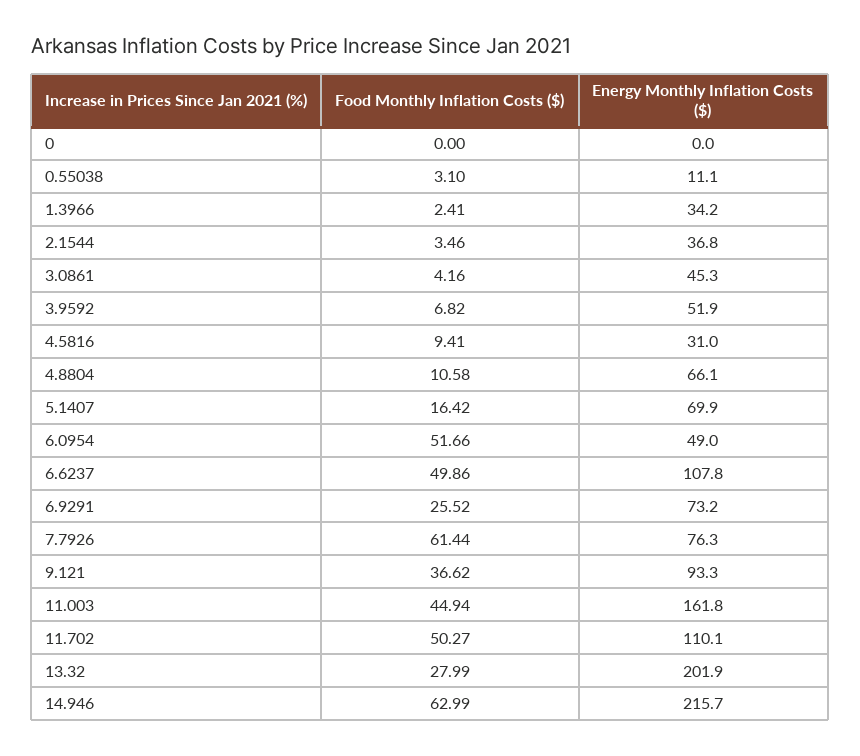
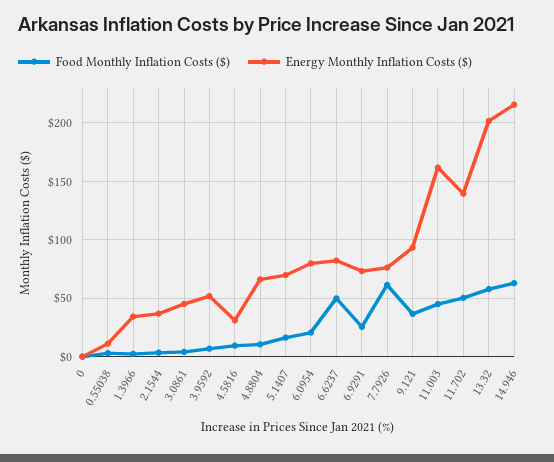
  {
    "Food Monthly Inflation Costs ($)": {
      "0": 0,
      "0.55038": 3.1,
      "1.3966": 2.41,
      "2.1544": 3.46,
      "3.0861": 4.16,
      "3.9592": 6.82,
      "4.5816": 9.41,
      "4.8804": 10.58,
      "5.1407": 16.42,
-     "6.0954": 51.66,
+     "6.0954": 20,
      "6.6237": 49.86,
      "6.9291": 25.52,
      "7.7926": 61.44,
      "9.121": 36.62,
      "11.003": 44.94,
      "11.702": 50.27,
-     "13.32": 27.99,
+     "13.32": 60,
      "14.946": 62.99
    },
    "Energy Monthly Inflation Costs ($)": {
      "0": 0,
      "0.55038": 11.1,
      "1.3966": 34.2,
      "2.1544": 36.8,
      "3.0861": 45.3,
      "3.9592": 51.9,
      "4.5816": 31,
      "4.8804": 66.1,
      "5.1407": 69.9,
-     "6.0954": 49,
+     "6.0954": 80,
-     "6.6237": 107.8,
+     "6.6237": 80,
      "6.9291": 73.2,
      "7.7926": 76.3,
      "9.121": 93.3,
      "11.003": 161.8,
-     "11.702": 110.1,
+     "11.702": 140,
      "13.32": 201.9,
      "14.946": 215.7
    }
  }

